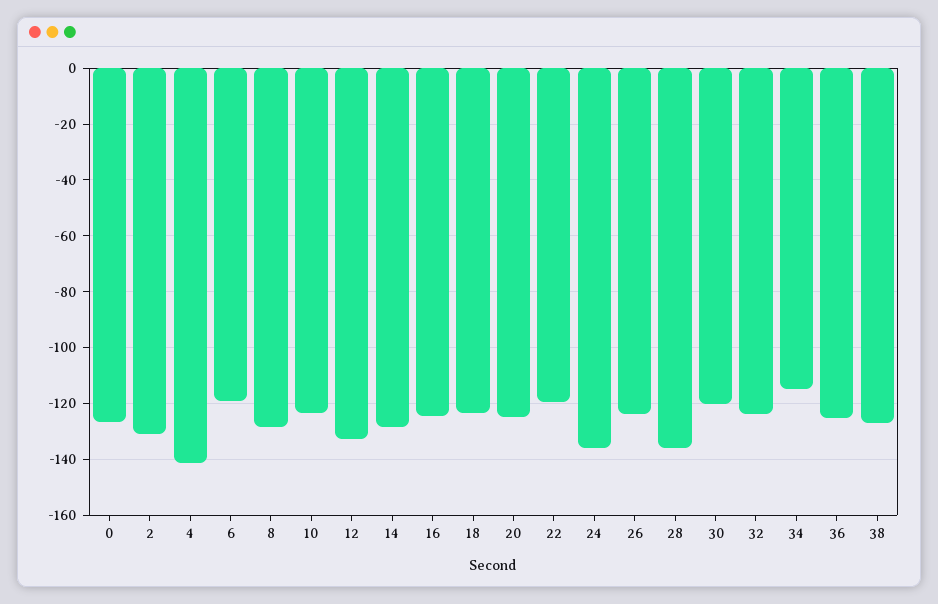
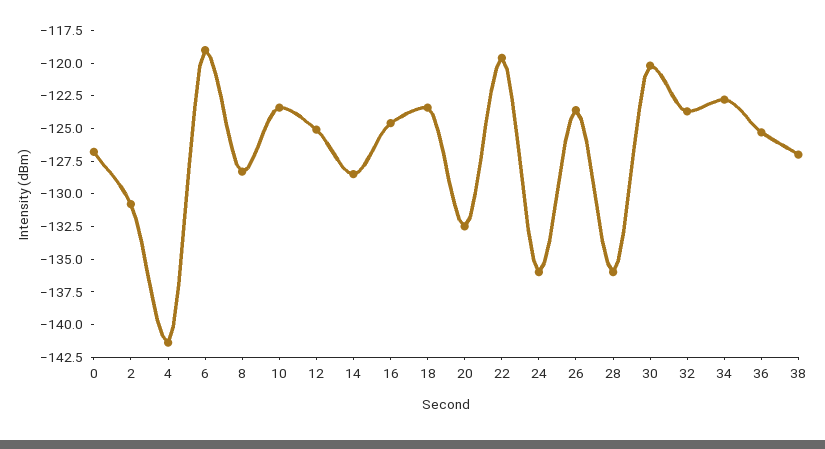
  {
    "0": -127.5,
    "2": -130,
    "4": -142.5,
    "6": -120,
    "8": -127.5,
    "10": -122.5,
-   "12": -132.5,
+   "12": -125,
    "14": -127.5,
    "16": -125,
    "18": -122.5,
-   "20": -125,
+   "20": -132.5,
    "22": -120,
    "24": -135,
    "26": -122.5,
    "28": -135,
    "30": -120,
    "32": -122.5,
-   "34": -115,
+   "34": -122.5,
    "36": -125,
    "38": -127.5
  }

